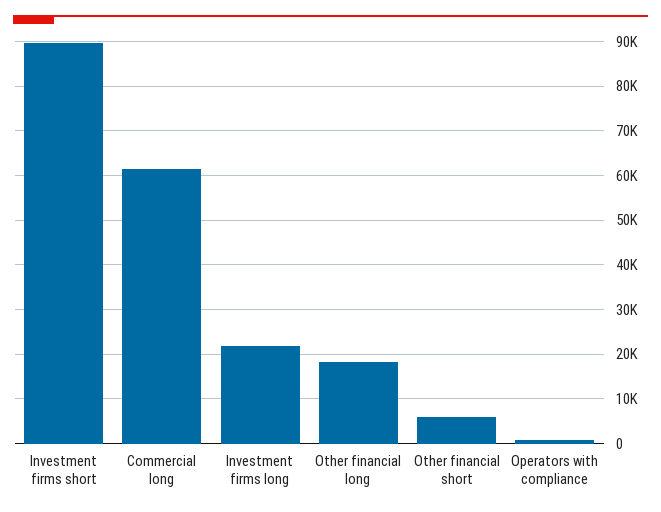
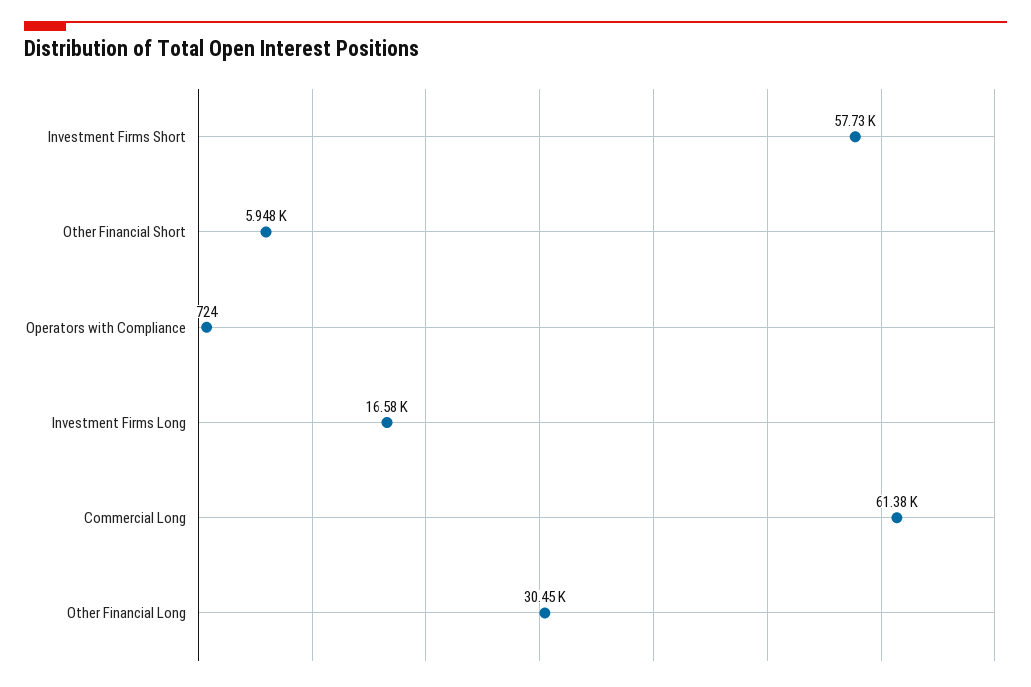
  {
-   "Investment firms short": 90000,
+   "Investment firms short": 57730,
    "Commercial long": 61380,
-   "Investment firms long": 22000,
+   "Investment firms long": 16580,
-   "Other financial long": 18000,
+   "Other financial long": 30450,
    "Other financial short": 5948,
    "Operators with compliance": 724
  }

